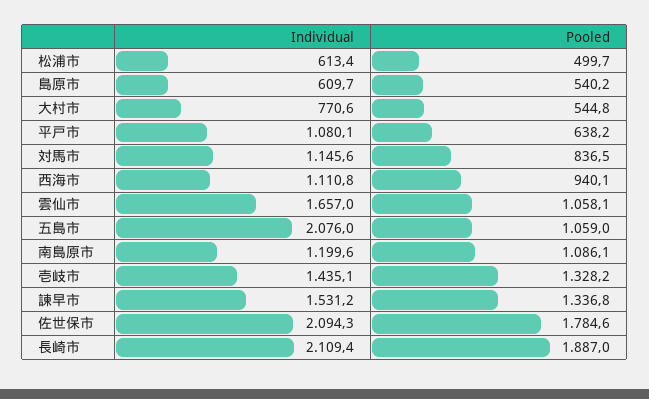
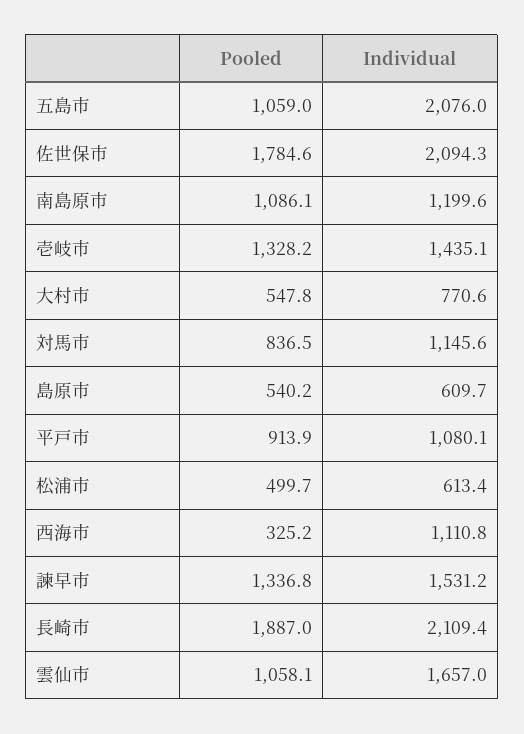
  {
    "Individual": {
      "松浦市": 613.4,
      "島原市": 609.7,
      "大村市": 770.6,
      "平戸市": 1080.1,
      "対馬市": 1145.6,
      "西海市": 1110.8,
      "雲仙市": 1657,
      "五島市": 2076,
      "南島原市": 1199.6,
      "壱岐市": 1435.1,
      "諫早市": 1531.2,
      "佐世保市": 2094.3,
      "長崎市": 2109.4
    },
    "Pooled": {
      "松浦市": 499.7,
      "島原市": 540.2,
-     "大村市": 544.8,
+     "大村市": 547.8,
-     "平戸市": 638.2,
+     "平戸市": 913.9,
      "対馬市": 836.5,
-     "西海市": 940.1,
+     "西海市": 325.2,
      "雲仙市": 1058.1,
      "五島市": 1059,
      "南島原市": 1086.1,
      "壱岐市": 1328.2,
      "諫早市": 1336.8,
      "佐世保市": 1784.6,
      "長崎市": 1887
    }
  }

